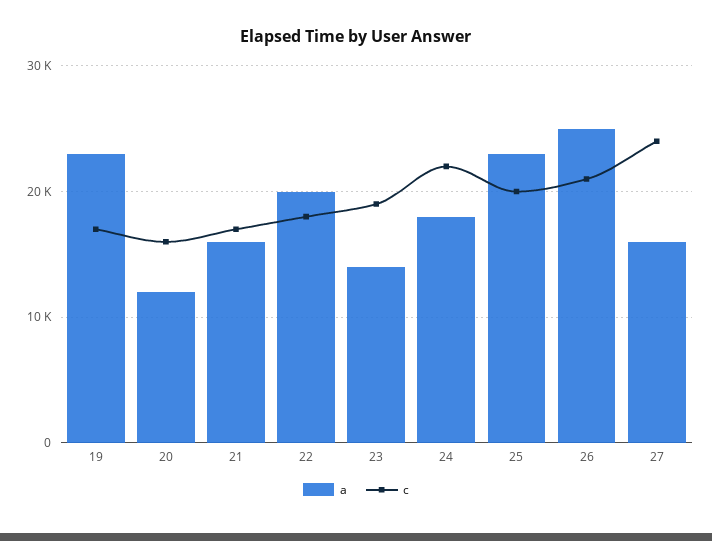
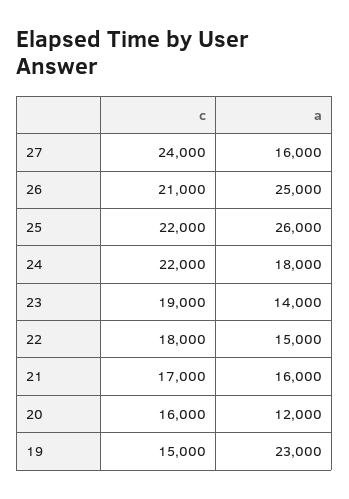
  {
    "a": {
      "19": 23000,
      "20": 12000,
      "21": 16000,
-     "22": 20000,
+     "22": 15000,
      "23": 14000,
      "24": 18000,
-     "25": 23000,
+     "25": 26000,
      "26": 25000,
      "27": 16000
    },
    "c": {
-     "19": 17000,
+     "19": 15000,
      "20": 16000,
      "21": 17000,
      "22": 18000,
      "23": 19000,
      "24": 22000,
-     "25": 20000,
+     "25": 22000,
      "26": 21000,
      "27": 24000
    }
  }

